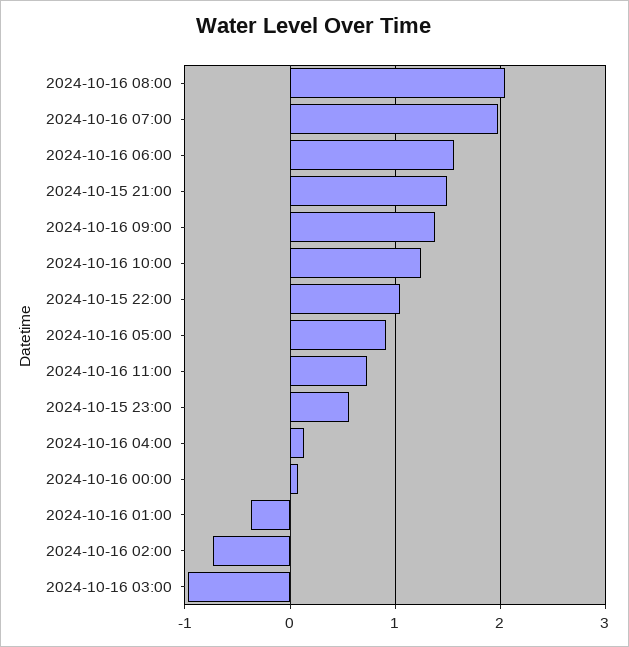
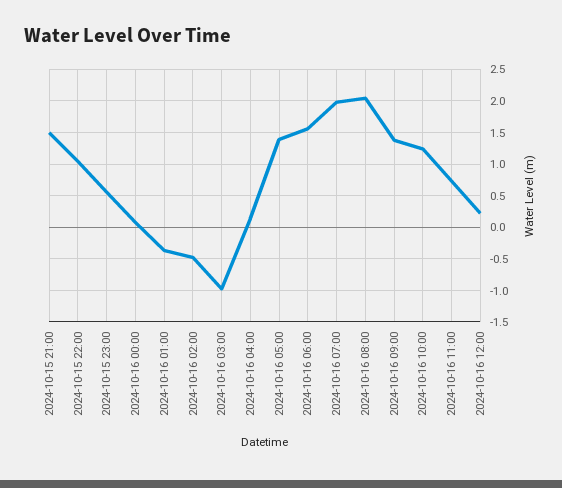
  {
    "2024-10-16 08:00": 2,
    "2024-10-16 07:00": 2,
    "2024-10-16 06:00": 1.6,
    "2024-10-15 21:00": 1.5,
    "2024-10-16 09:00": 1.4,
    "2024-10-16 10:00": 1.2,
    "2024-10-15 22:00": 1,
-   "2024-10-16 05:00": 0.9,
+   "2024-10-16 05:00": 1.4,
    "2024-10-16 11:00": 0.7,
    "2024-10-15 23:00": 0.6,
    "2024-10-16 04:00": 0.1,
    "2024-10-16 00:00": 0.1,
    "2024-10-16 01:00": -0.4,
-   "2024-10-16 02:00": -0.7,
+   "2024-10-16 02:00": -0.5,
-   "2024-10-16 03:00": -1
+   "2024-10-16 03:00": -1,
+   "2024-10-16 12:00": 0.2
  }

